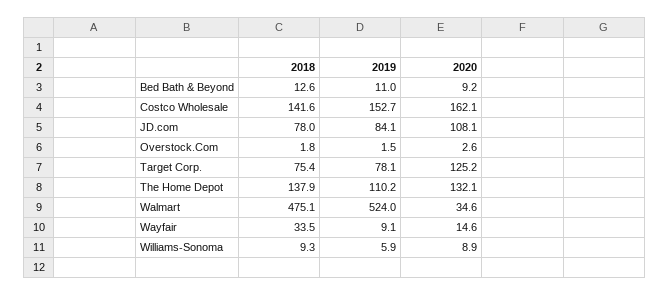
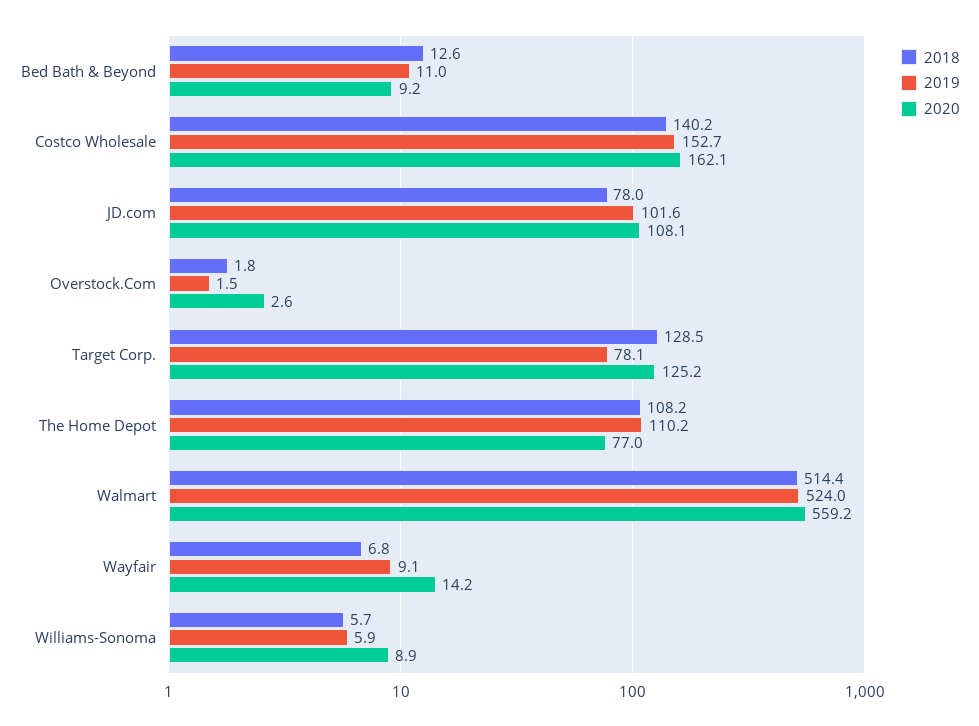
  {
    "2018": {
      "Bed Bath & Beyond": 12.6,
-     "Costco Wholesale": 141.6,
+     "Costco Wholesale": 140.2,
      "JD.com": 78,
      "Overstock.Com": 1.8,
-     "Target Corp.": 75.4,
+     "Target Corp.": 128.5,
-     "The Home Depot": 137.9,
+     "The Home Depot": 108.2,
-     "Walmart": 475.1,
+     "Walmart": 514.4,
-     "Wayfair": 33.5,
+     "Wayfair": 6.8,
-     "Williams-Sonoma": 9.3
+     "Williams-Sonoma": 5.7
    },
    "2019": {
      "Bed Bath & Beyond": 11,
      "Costco Wholesale": 152.7,
-     "JD.com": 84.1,
+     "JD.com": 101.6,
      "Overstock.Com": 1.5,
      "Target Corp.": 78.1,
      "The Home Depot": 110.2,
      "Walmart": 524,
      "Wayfair": 9.1,
      "Williams-Sonoma": 5.9
    },
    "2020": {
      "Bed Bath & Beyond": 9.2,
      "Costco Wholesale": 162.1,
      "JD.com": 108.1,
      "Overstock.Com": 2.6,
      "Target Corp.": 125.2,
-     "The Home Depot": 132.1,
+     "The Home Depot": 77,
-     "Walmart": 34.6,
+     "Walmart": 559.2,
-     "Wayfair": 14.6,
+     "Wayfair": 14.2,
      "Williams-Sonoma": 8.9
    }
  }

